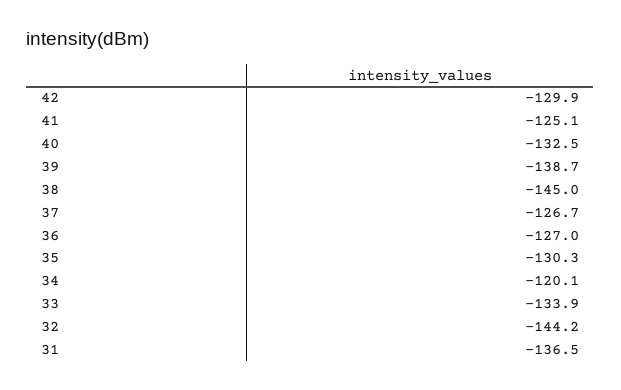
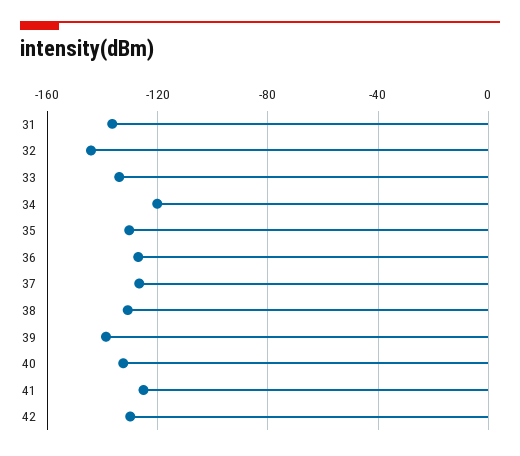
  {
    "42": -129.9,
    "41": -125.1,
    "40": -132.5,
    "39": -138.7,
-   "38": -145,
+   "38": -130,
    "37": -126.7,
    "36": -127,
    "35": -130.3,
    "34": -120.1,
    "33": -133.9,
    "32": -144.2,
    "31": -136.5
  }

